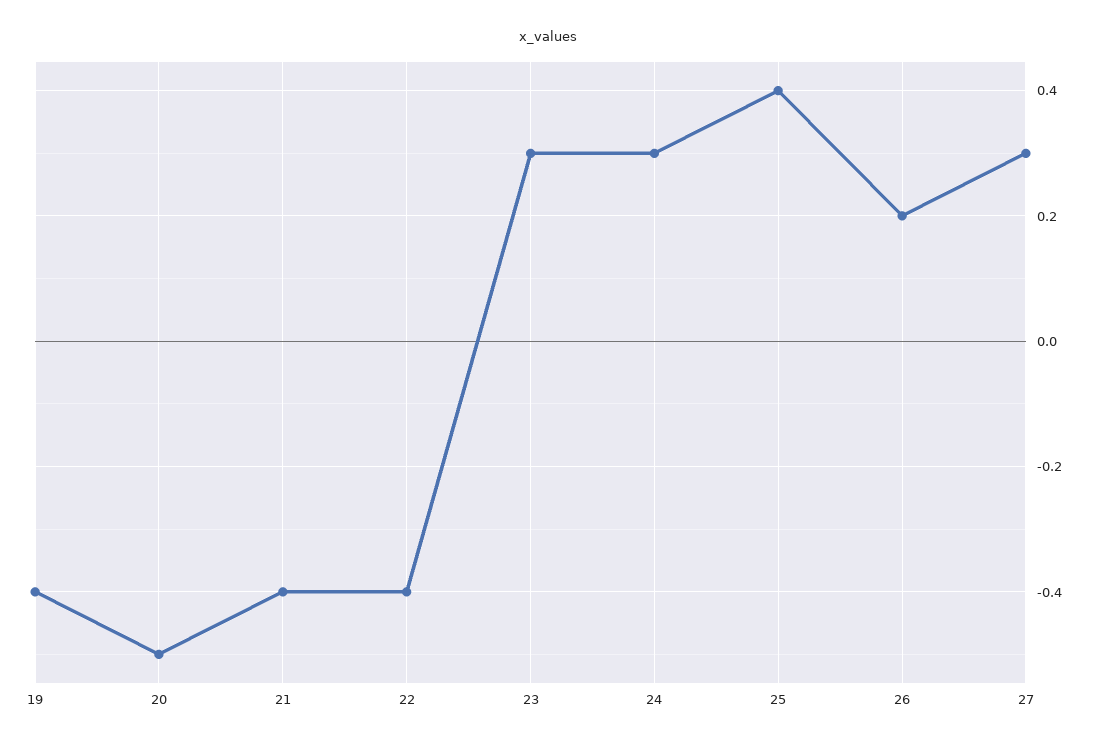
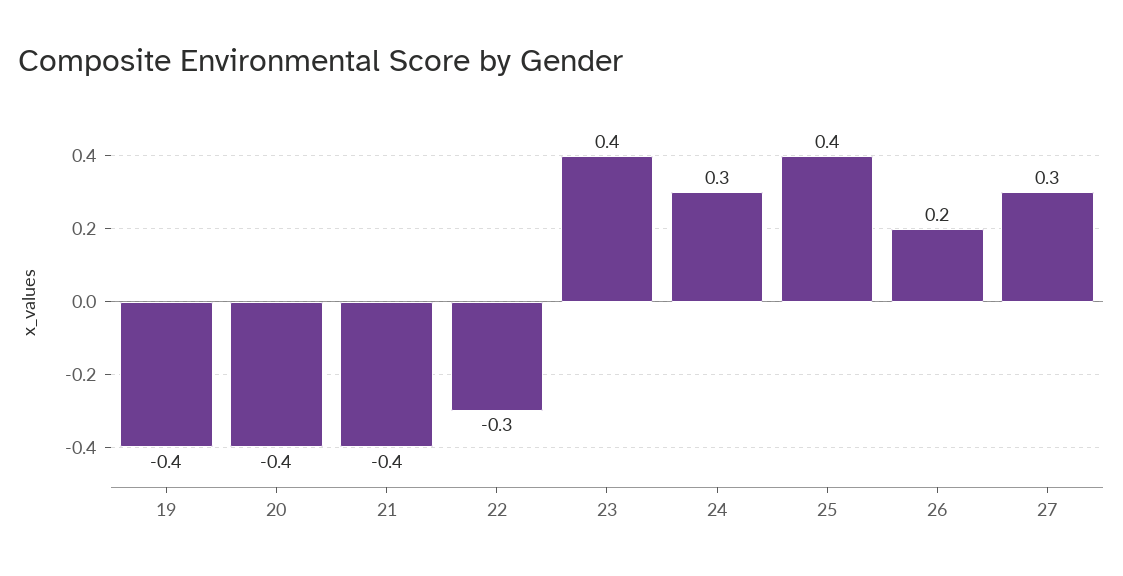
  {
    "19": -0.4,
-   "20": -0.5,
+   "20": -0.4,
    "21": -0.4,
-   "22": -0.4,
+   "22": -0.3,
-   "23": 0.3,
+   "23": 0.4,
    "24": 0.3,
    "25": 0.4,
    "26": 0.2,
    "27": 0.3
  }

